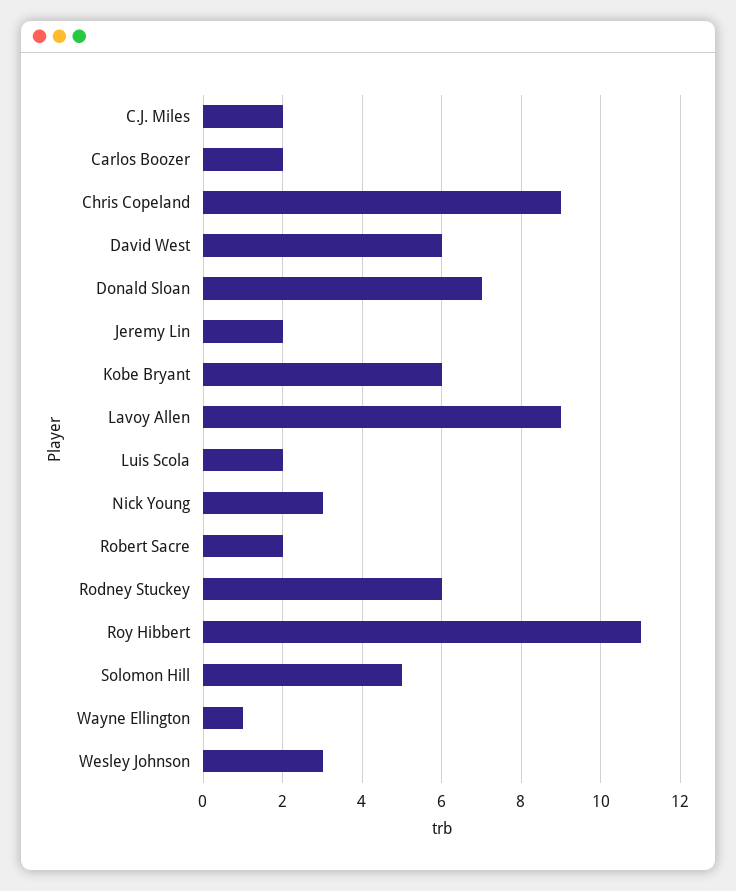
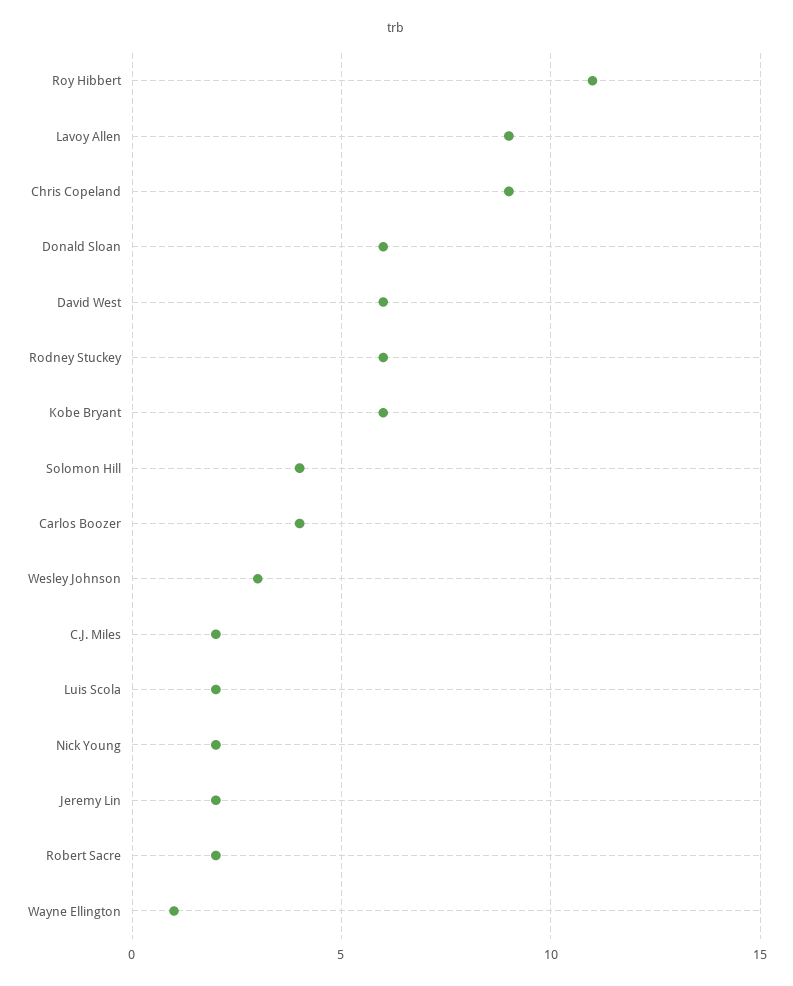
  {
    "C.J. Miles": 2,
-   "Carlos Boozer": 2,
+   "Carlos Boozer": 4,
    "Chris Copeland": 9,
    "David West": 6,
-   "Donald Sloan": 7,
+   "Donald Sloan": 6,
    "Jeremy Lin": 2,
    "Kobe Bryant": 6,
    "Lavoy Allen": 9,
    "Luis Scola": 2,
-   "Nick Young": 3,
+   "Nick Young": 2,
    "Robert Sacre": 2,
    "Rodney Stuckey": 6,
    "Roy Hibbert": 11,
-   "Solomon Hill": 5,
+   "Solomon Hill": 4,
    "Wayne Ellington": 1,
    "Wesley Johnson": 3
  }

